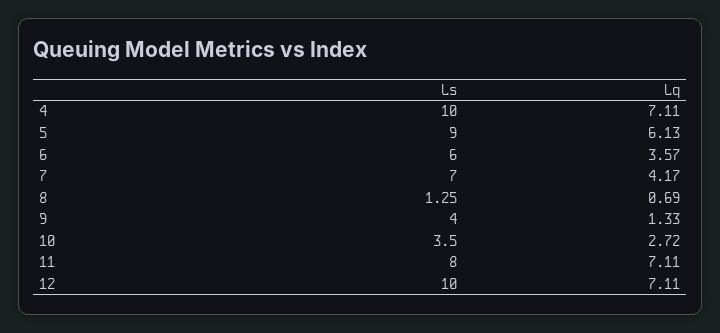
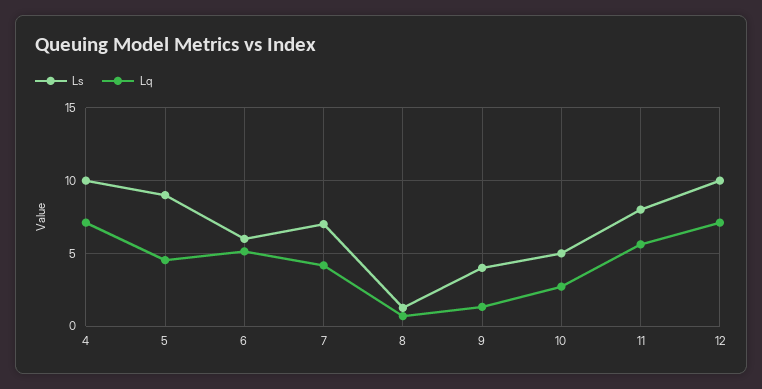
  {
    "Ls": {
      "4": 10,
      "5": 9,
      "6": 6,
      "7": 7,
      "8": 1.25,
      "9": 4,
-     "10": 3.5,
+     "10": 5,
      "11": 8,
      "12": 10
    },
    "Lq": {
      "4": 7.11,
-     "5": 6.13,
+     "5": 4.5,
-     "6": 3.57,
+     "6": 5,
      "7": 4.17,
      "8": 0.69,
      "9": 1.33,
      "10": 2.72,
-     "11": 7.11,
+     "11": 5.5,
      "12": 7.11
    }
  }

